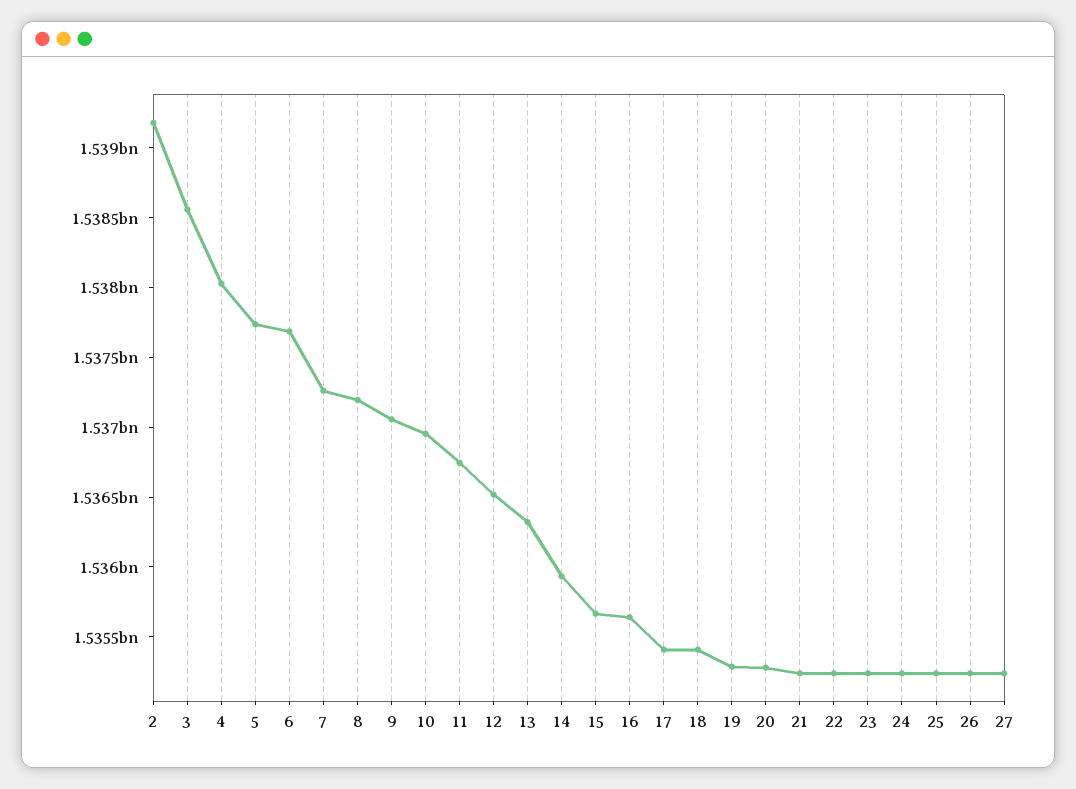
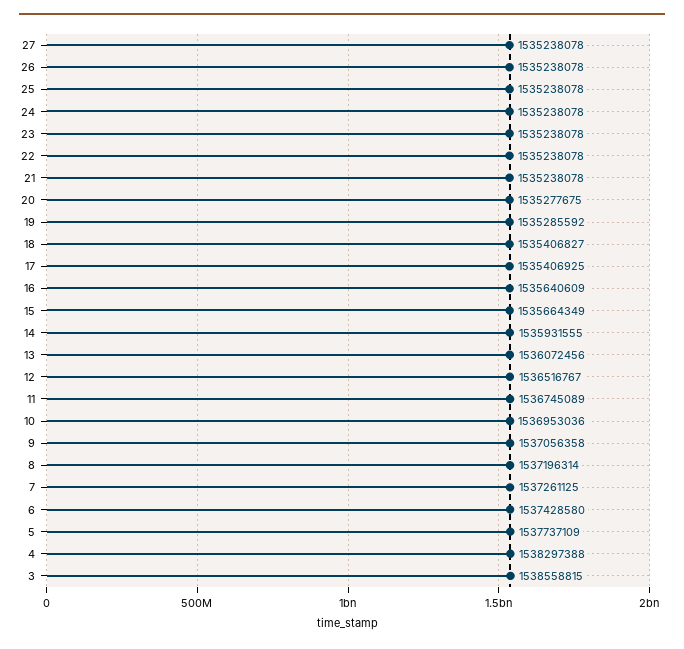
  {
-   "2": 1539200000,
    "3": 1538558815,
-   "4": 1538000000,
+   "4": 1538297388,
    "5": 1537737109,
-   "6": 1537700000,
+   "6": 1537428580,
    "7": 1537261125,
    "8": 1537196314,
    "9": 1537056358,
    "10": 1536953036,
    "11": 1536745089,
    "12": 1536516767,
-   "13": 1536300000,
+   "13": 1536072456,
    "14": 1535931555,
    "15": 1535664349,
    "16": 1535640609,
    "17": 1535406925,
    "18": 1535406827,
    "19": 1535285592,
    "20": 1535277675,
    "21": 1535238078,
    "22": 1535238078,
    "23": 1535238078,
    "24": 1535238078,
    "25": 1535238078,
    "26": 1535238078,
    "27": 1535238078
  }

